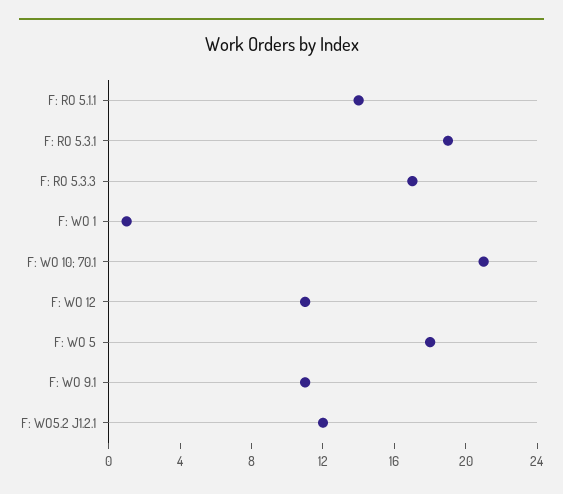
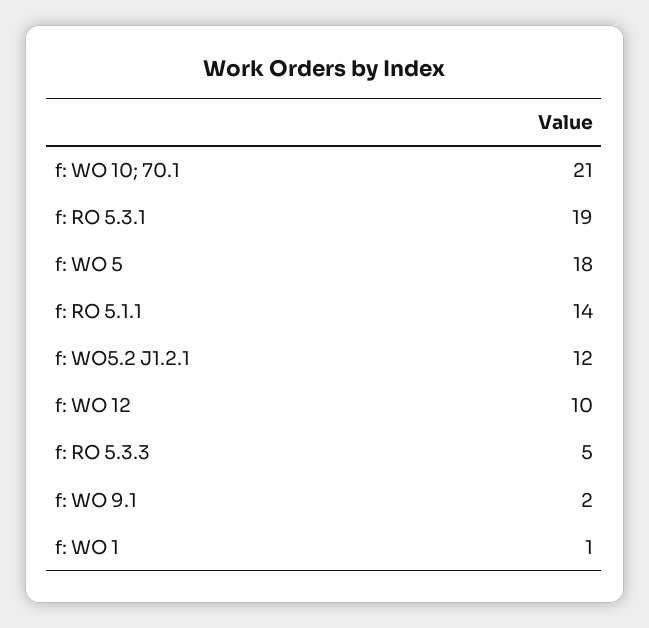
  {
    "F: RO 5.1.1": 14,
    "F: RO 5.3.1": 19,
-   "F: RO 5.3.3": 17,
+   "F: RO 5.3.3": 5,
    "F: WO 1": 1,
    "F: WO 10; 70.1": 21,
-   "F: WO 12": 11,
+   "F: WO 12": 10,
    "F: WO 5": 18,
-   "F: WO 9.1": 11,
+   "F: WO 9.1": 2,
    "F: WO5.2 J1.2.1": 12
  }

